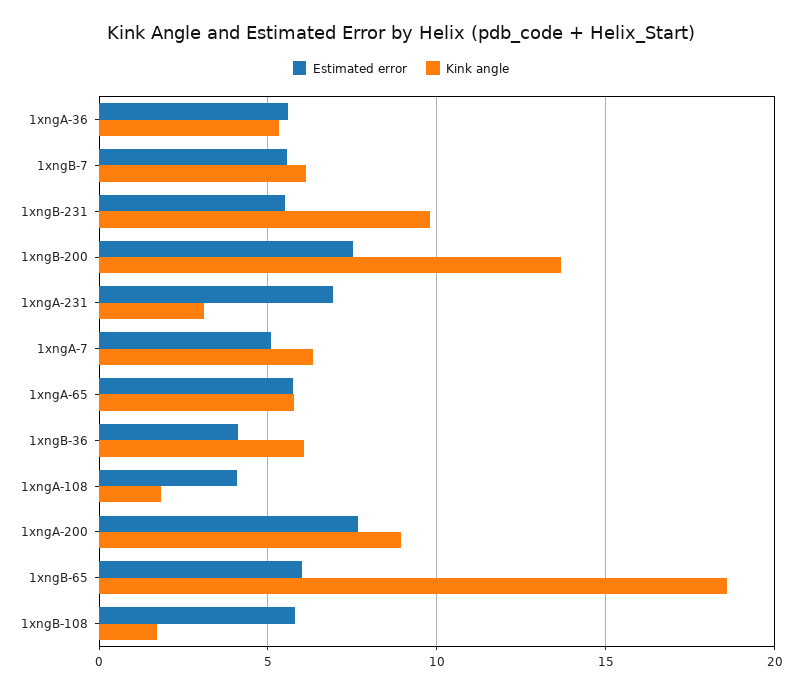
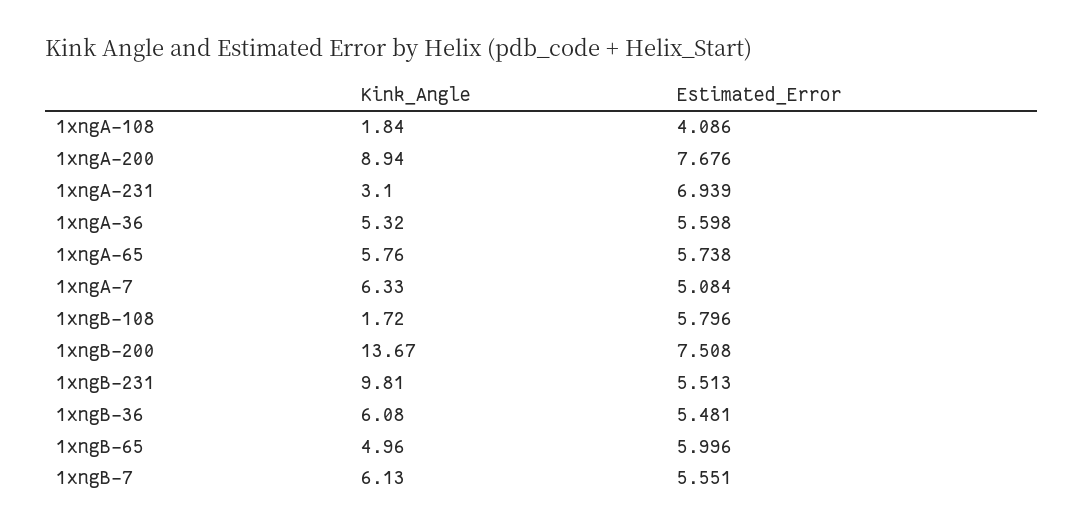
  {
    "Estimated error": {
      "1xngA-36": 5.598,
      "1xngB-7": 5.551,
      "1xngB-231": 5.513,
      "1xngB-200": 7.508,
      "1xngA-231": 6.939,
      "1xngA-7": 5.084,
      "1xngA-65": 5.738,
-     "1xngB-36": 4,
+     "1xngB-36": 5.481,
      "1xngA-108": 4.086,
      "1xngA-200": 7.676,
      "1xngB-65": 5.996,
      "1xngB-108": 5.796
    },
    "Kink angle": {
      "1xngA-36": 5.32,
      "1xngB-7": 6.13,
      "1xngB-231": 9.81,
      "1xngB-200": 13.67,
      "1xngA-231": 3.1,
      "1xngA-7": 6.33,
      "1xngA-65": 5.76,
      "1xngB-36": 6.08,
      "1xngA-108": 1.84,
      "1xngA-200": 8.94,
-     "1xngB-65": 18.5,
+     "1xngB-65": 4.96,
      "1xngB-108": 1.72
    }
  }

